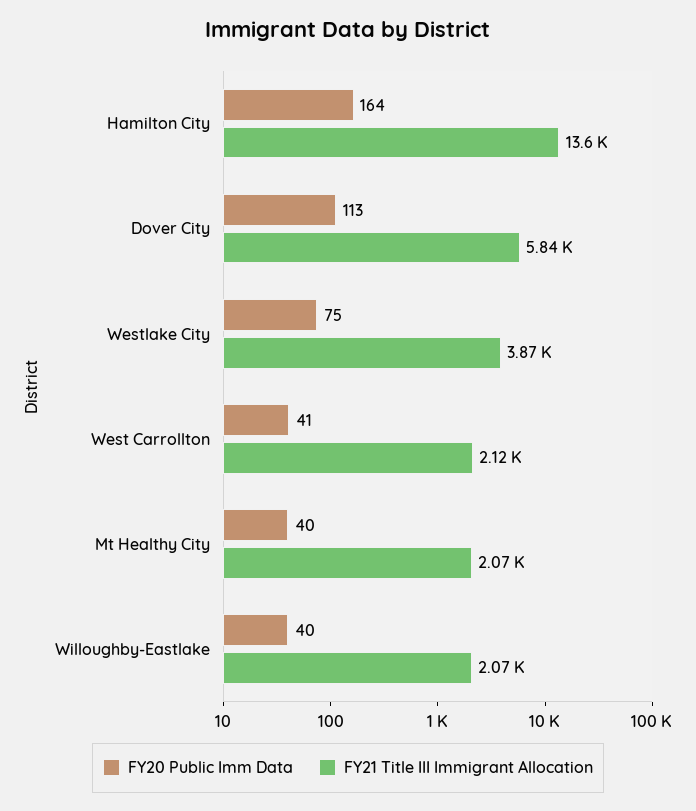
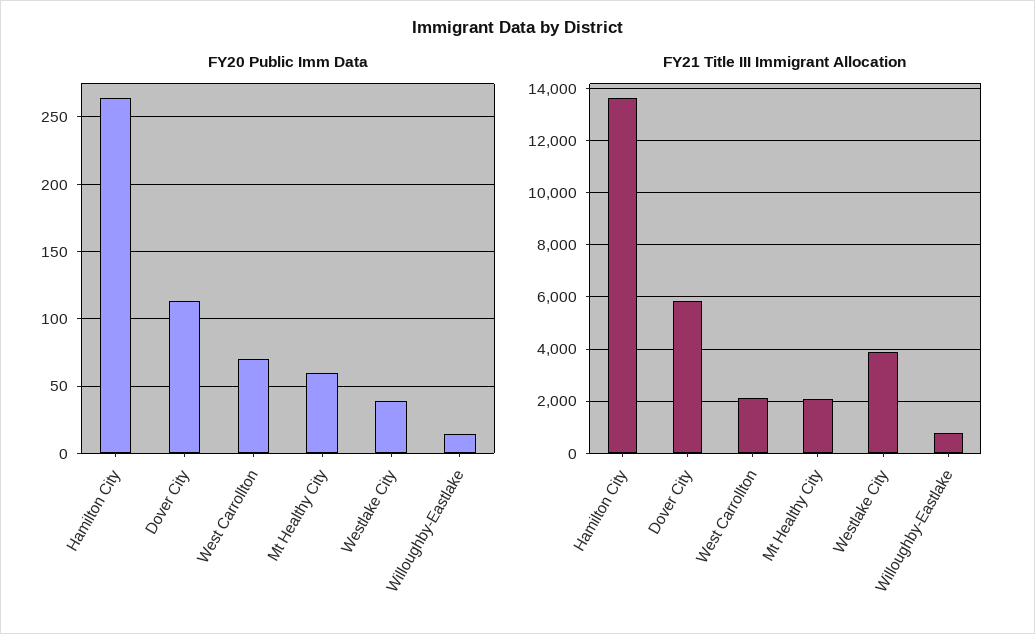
  {
    "FY20 Public Imm Data": {
-     "Hamilton City": 164,
+     "Hamilton City": 265,
      "Dover City": 113,
-     "Westlake City": 75,
+     "Westlake City": 40,
-     "West Carrollton": 41,
+     "West Carrollton": 70,
-     "Mt Healthy City": 40,
+     "Mt Healthy City": 60,
-     "Willoughby-Eastlake": 40
+     "Willoughby-Eastlake": 15
    },
    "FY21 Title III Immigrant Allocation": {
      "Hamilton City": 13600,
      "Dover City": 5840,
      "Westlake City": 3870,
      "West Carrollton": 2120,
      "Mt Healthy City": 2070,
-     "Willoughby-Eastlake": 2070
+     "Willoughby-Eastlake": 750
    }
  }

